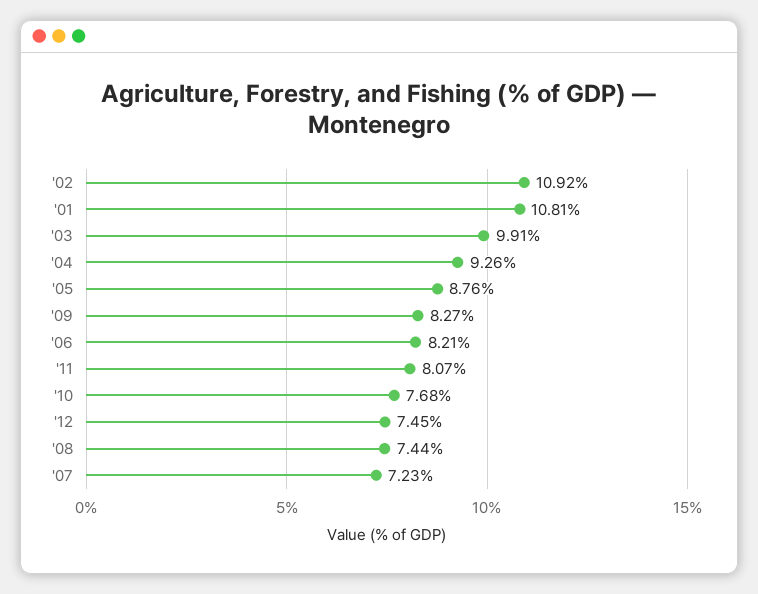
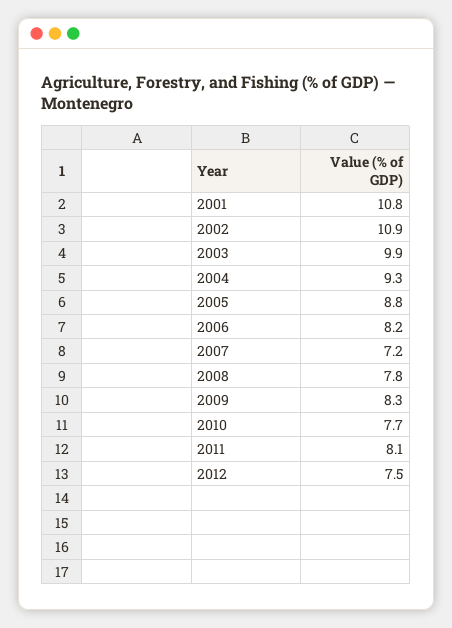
  {
    "'02": 10.92,
    "'01": 10.81,
    "'03": 9.91,
    "'04": 9.26,
    "'05": 8.76,
    "'09": 8.27,
    "'06": 8.21,
    "'11": 8.07,
    "'10": 7.68,
    "'12": 7.45,
-   "'08": 7.44,
+   "'08": 7.8,
    "'07": 7.23
  }

